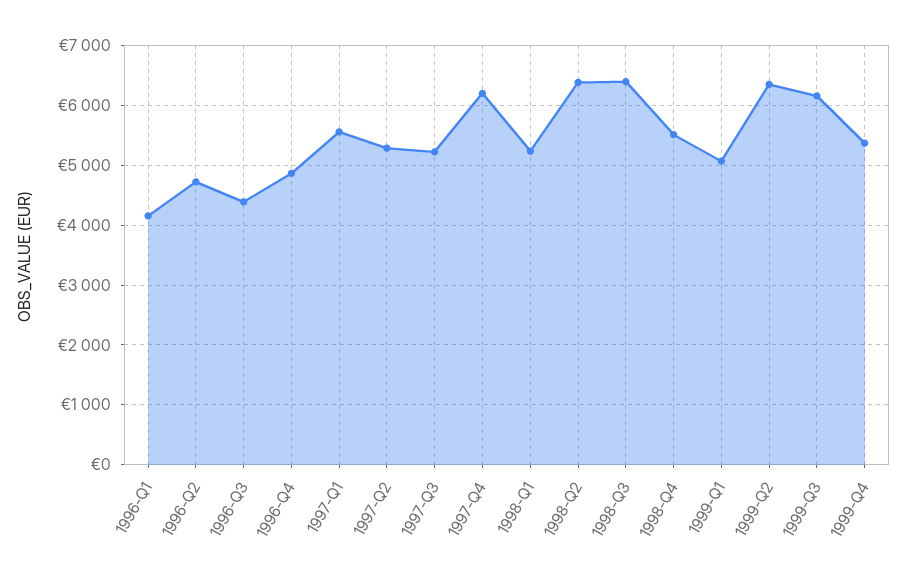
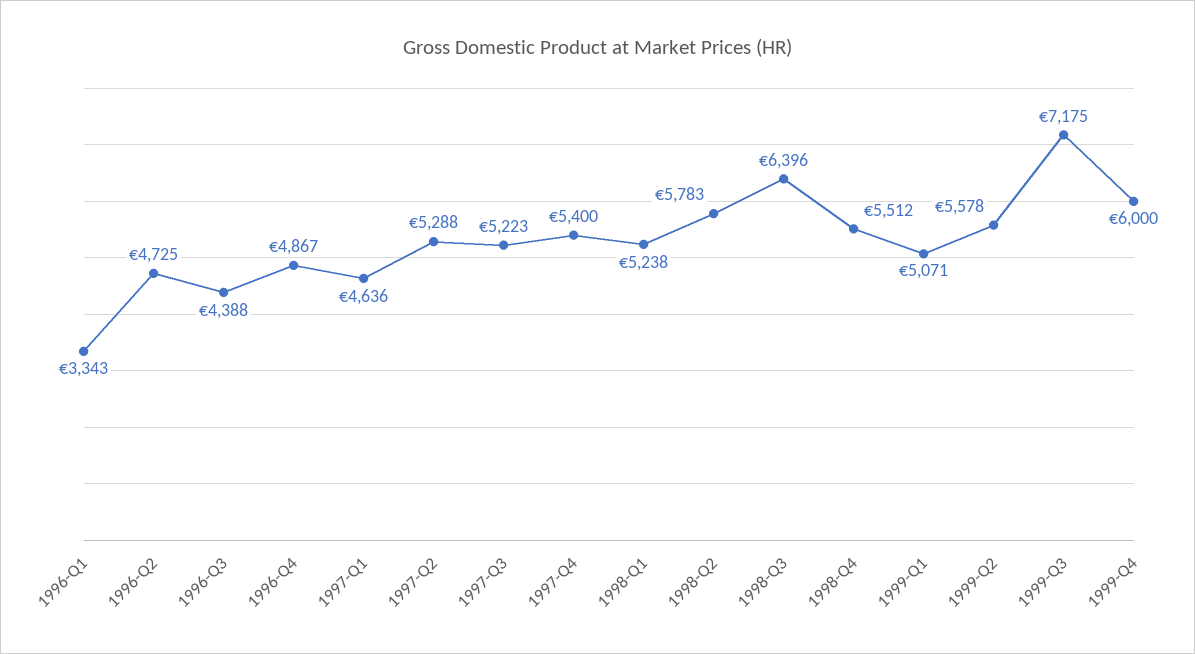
  {
-   "1996-Q1": 4200,
+   "1996-Q1": 3343,
    "1996-Q2": 4725,
    "1996-Q3": 4388,
    "1996-Q4": 4867,
-   "1997-Q1": 5600,
+   "1997-Q1": 4636,
    "1997-Q2": 5288,
    "1997-Q3": 5223,
-   "1997-Q4": 6200,
+   "1997-Q4": 5400,
    "1998-Q1": 5238,
-   "1998-Q2": 6400,
+   "1998-Q2": 5783,
    "1998-Q3": 6396,
    "1998-Q4": 5512,
    "1999-Q1": 5071,
-   "1999-Q2": 6400,
+   "1999-Q2": 5578,
-   "1999-Q3": 6200,
+   "1999-Q3": 7175,
-   "1999-Q4": 5400
+   "1999-Q4": 6000
  }

